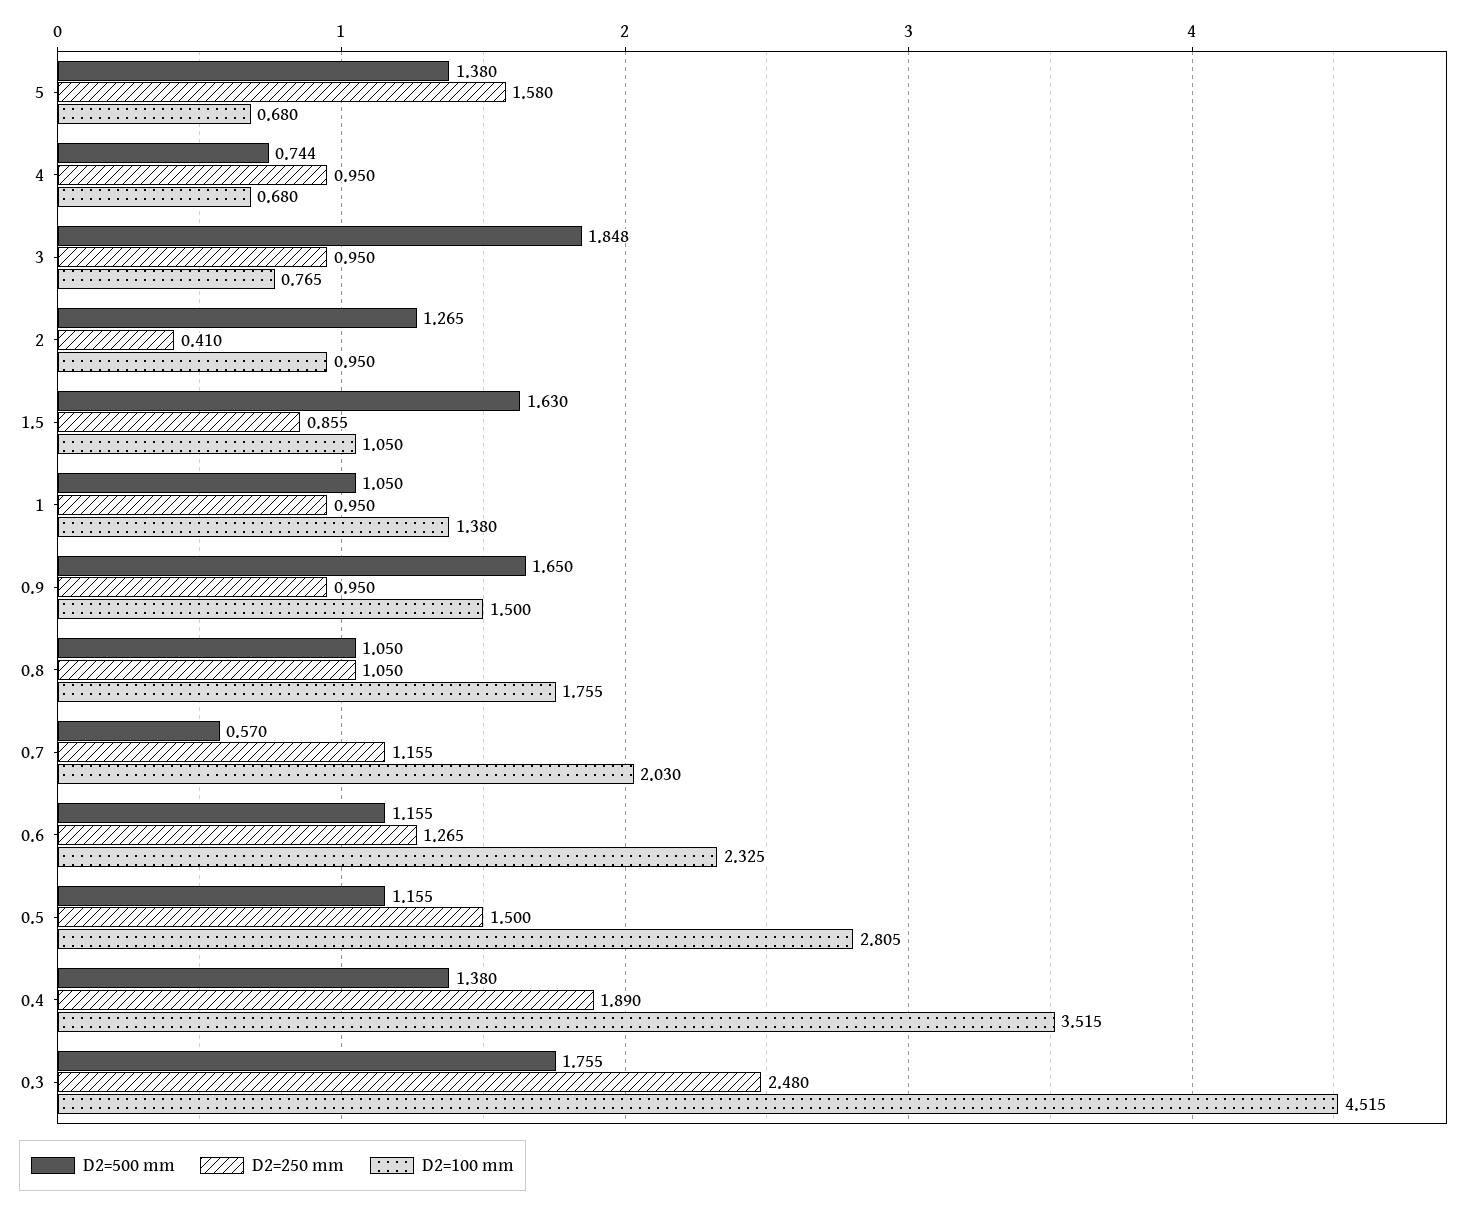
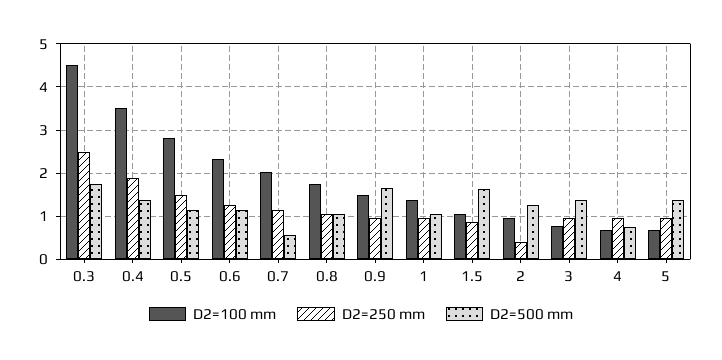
  {
    "D2=500 mm": {
      "5": 1.38,
      "4": 0.744,
-     "3": 1.848,
+     "3": 1.4,
      "2": 1.265,
      "1.5": 1.63,
      "1": 1.05,
      "0.9": 1.65,
      "0.8": 1.05,
      "0.7": 0.57,
      "0.6": 1.155,
      "0.5": 1.155,
      "0.4": 1.38,
      "0.3": 1.755
    },
    "D2=250 mm": {
-     "5": 1.58,
+     "5": 1,
      "4": 0.95,
      "3": 0.95,
      "2": 0.41,
      "1.5": 0.855,
      "1": 0.95,
      "0.9": 0.95,
      "0.8": 1.05,
      "0.7": 1.155,
      "0.6": 1.265,
      "0.5": 1.5,
      "0.4": 1.89,
      "0.3": 2.48
    },
    "D2=100 mm": {
      "5": 0.68,
      "4": 0.68,
      "3": 0.765,
      "2": 0.95,
      "1.5": 1.05,
      "1": 1.38,
      "0.9": 1.5,
      "0.8": 1.755,
      "0.7": 2.03,
      "0.6": 2.325,
      "0.5": 2.805,
      "0.4": 3.515,
      "0.3": 4.515
    }
  }

